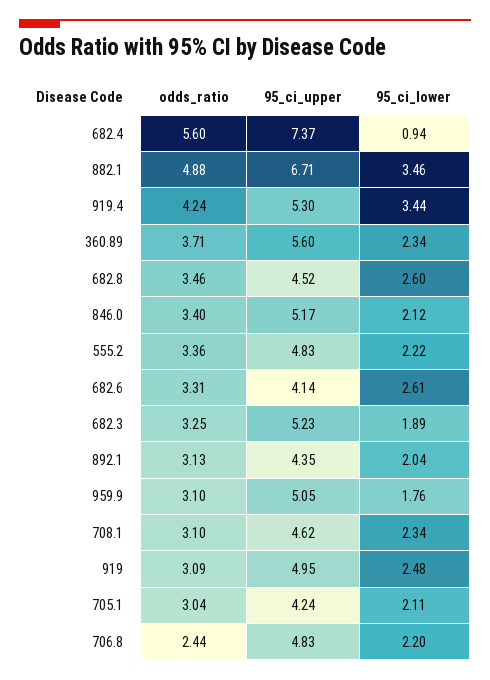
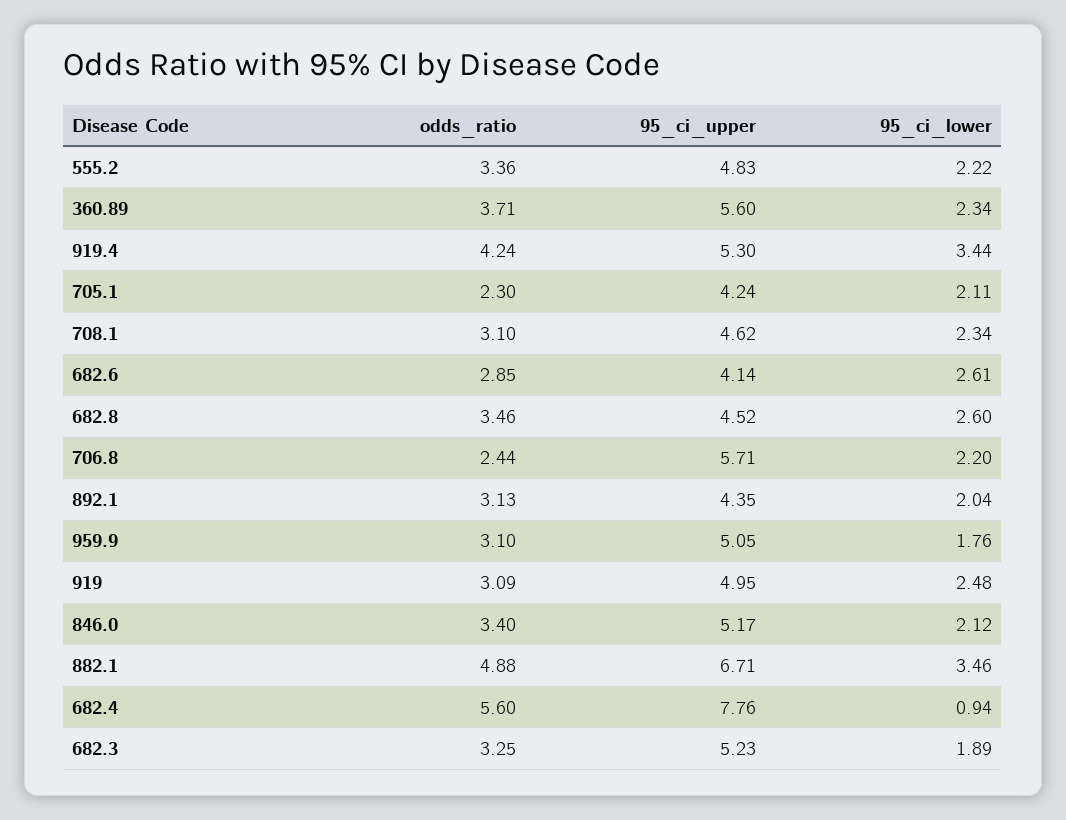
  {
    "odds_ratio": {
      "682.4": 5.6,
      "882.1": 4.88,
      "919.4": 4.24,
      "360.89": 3.71,
      "682.8": 3.46,
      "846.0": 3.4,
      "555.2": 3.36,
-     "682.6": 3.31,
+     "682.6": 2.85,
      "682.3": 3.25,
      "892.1": 3.13,
      "959.9": 3.1,
      "708.1": 3.1,
      "919": 3.09,
-     "705.1": 3.04,
+     "705.1": 2.3,
      "706.8": 2.44
    },
    "95_ci_upper": {
-     "682.4": 7.37,
+     "682.4": 7.76,
      "882.1": 6.71,
      "919.4": 5.3,
      "360.89": 5.6,
      "682.8": 4.52,
      "846.0": 5.17,
      "555.2": 4.83,
      "682.6": 4.14,
      "682.3": 5.23,
      "892.1": 4.35,
      "959.9": 5.05,
      "708.1": 4.62,
      "919": 4.95,
      "705.1": 4.24,
-     "706.8": 4.83
+     "706.8": 5.71
    },
    "95_ci_lower": {
      "682.4": 0.94,
      "882.1": 3.46,
      "919.4": 3.44,
      "360.89": 2.34,
      "682.8": 2.6,
      "846.0": 2.12,
      "555.2": 2.22,
      "682.6": 2.61,
      "682.3": 1.89,
      "892.1": 2.04,
      "959.9": 1.76,
      "708.1": 2.34,
      "919": 2.48,
      "705.1": 2.11,
      "706.8": 2.2
    }
  }

